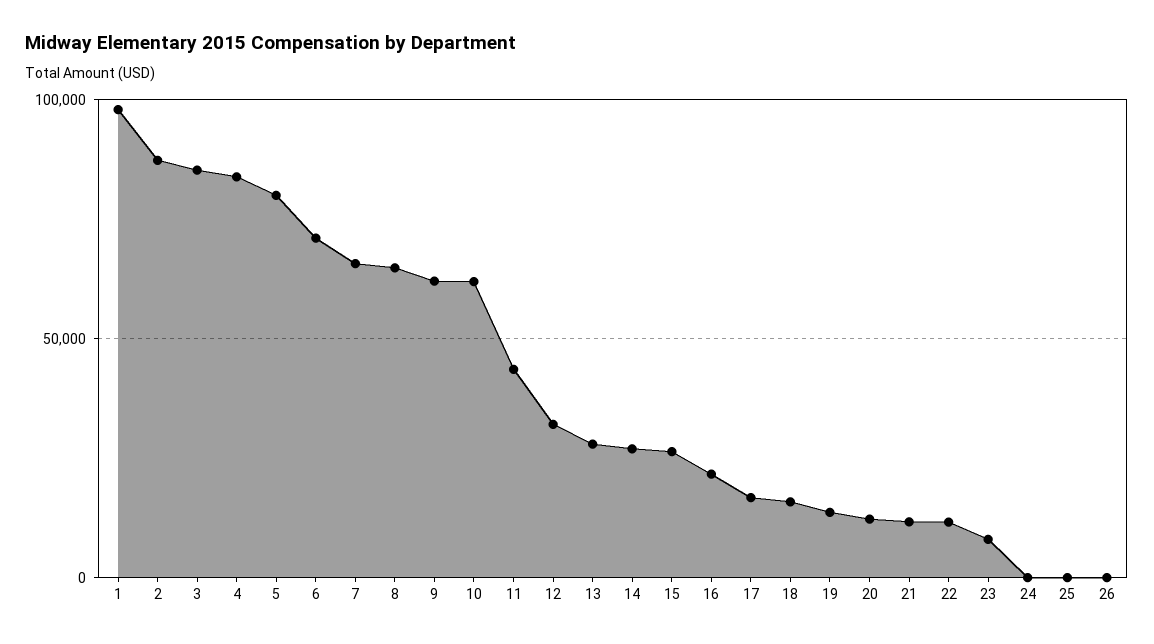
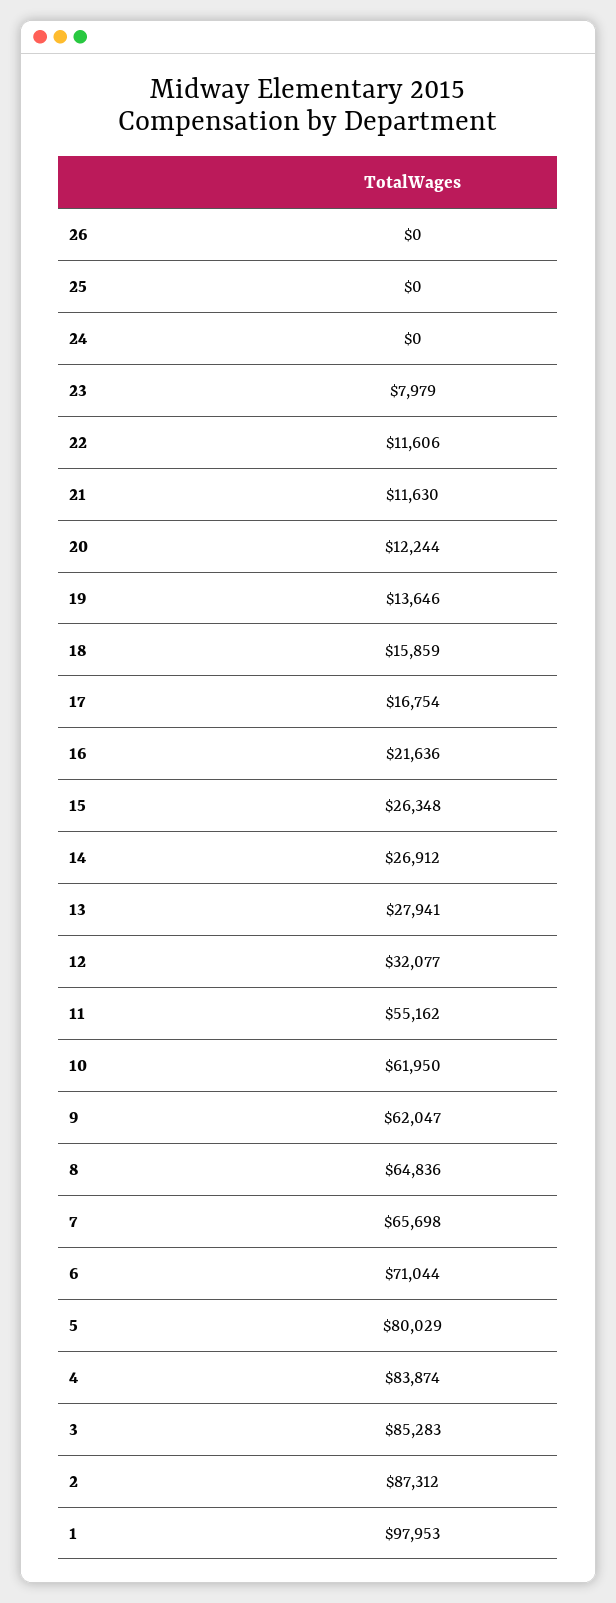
  {
    "1": 97953,
    "2": 87312,
    "3": 85283,
    "4": 83874,
    "5": 80029,
    "6": 71044,
    "7": 65698,
    "8": 64836,
    "9": 62047,
    "10": 61950,
-   "11": 45000,
+   "11": 55162,
    "12": 32077,
    "13": 27941,
    "14": 26912,
    "15": 26348,
    "16": 21636,
    "17": 16754,
    "18": 15859,
    "19": 13646,
    "20": 12244,
    "21": 11630,
    "22": 11606,
    "23": 7979,
    "24": 0,
    "25": 0,
    "26": 0
  }

